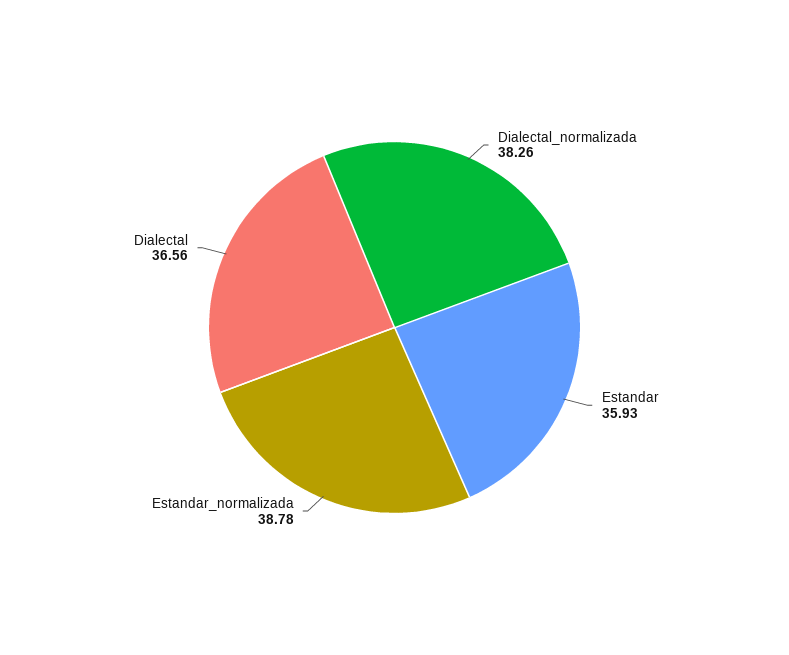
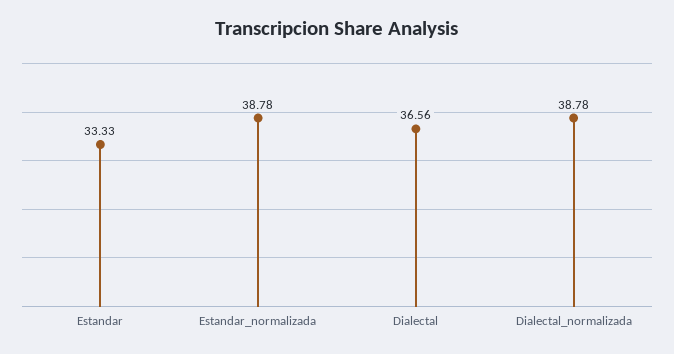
  {
-   "Dialectal_normalizada": 38.26,
+   "Dialectal_normalizada": 38.78,
-   "Estandar": 35.93,
+   "Estandar": 33.33,
    "Estandar_normalizada": 38.78,
    "Dialectal": 36.56
  }

